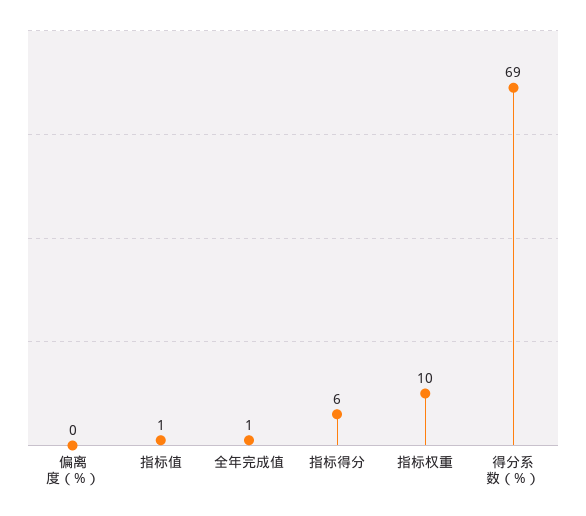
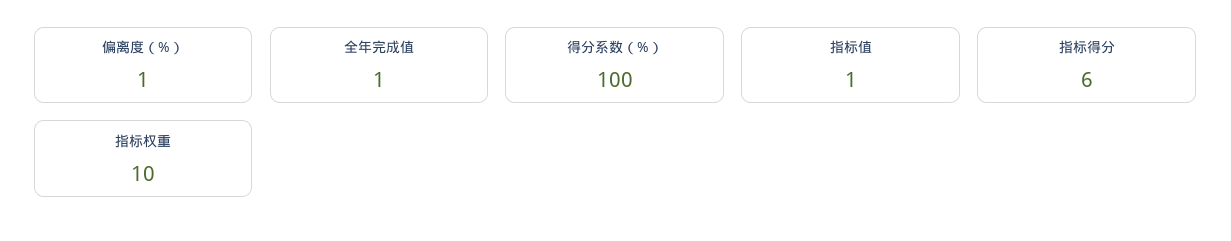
  {
-   "偏离度（%）": 0,
+   "偏离度（%）": 1,
    "指标值": 1,
    "全年完成值": 1,
    "指标得分": 6,
    "指标权重": 10,
-   "得分系数（%）": 69
+   "得分系数（%）": 100
  }

